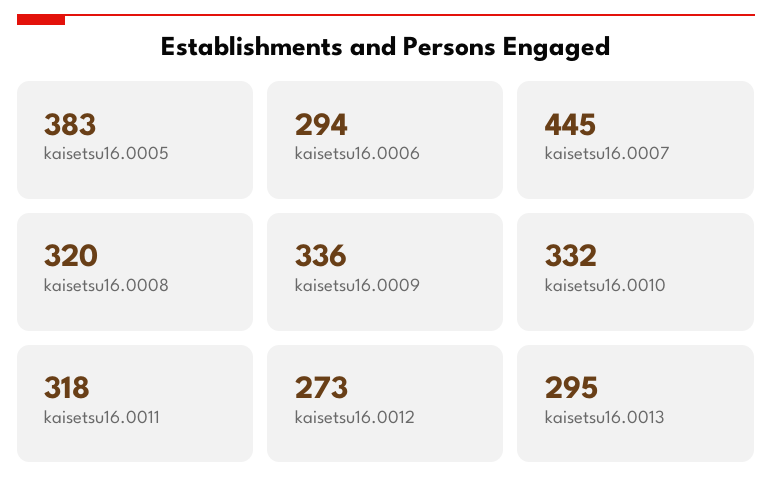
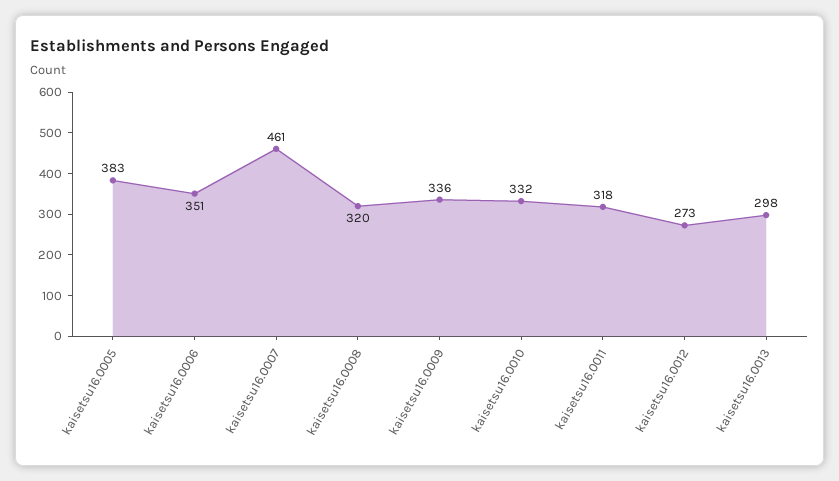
  {
    "kaisetsu16.0005": 383,
-   "kaisetsu16.0006": 294,
+   "kaisetsu16.0006": 351,
-   "kaisetsu16.0007": 445,
+   "kaisetsu16.0007": 461,
    "kaisetsu16.0008": 320,
    "kaisetsu16.0009": 336,
    "kaisetsu16.0010": 332,
    "kaisetsu16.0011": 318,
    "kaisetsu16.0012": 273,
-   "kaisetsu16.0013": 295
+   "kaisetsu16.0013": 298
  }

